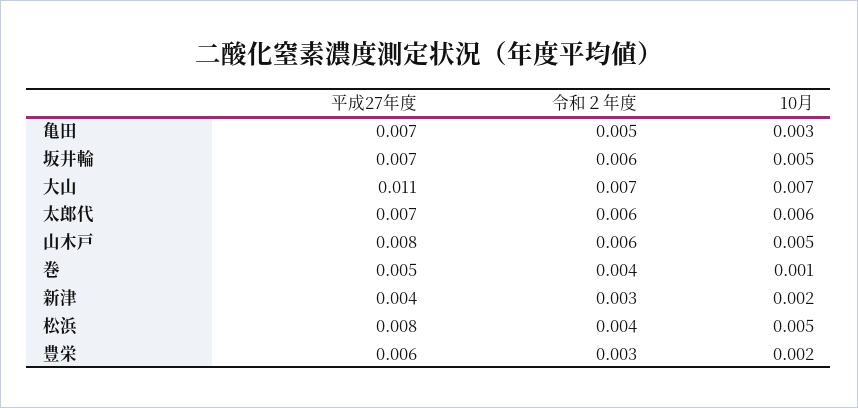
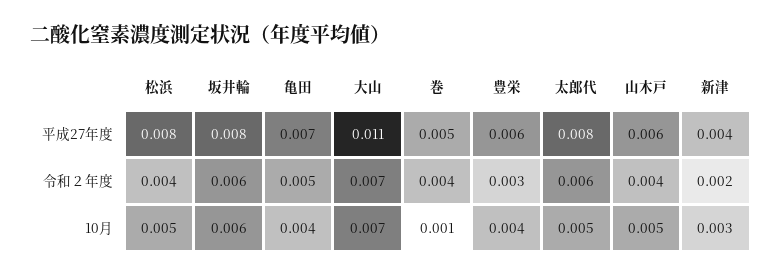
  {
    "平成27年度": {
      "亀田": 0.007,
-     "坂井輪": 0.007,
+     "坂井輪": 0.008,
      "大山": 0.011,
-     "太郎代": 0.007,
+     "太郎代": 0.008,
-     "山木戸": 0.008,
+     "山木戸": 0.006,
      "巻": 0.005,
      "新津": 0.004,
      "松浜": 0.008,
      "豊栄": 0.006
    },
    "令和２年度": {
      "亀田": 0.005,
      "坂井輪": 0.006,
      "大山": 0.007,
      "太郎代": 0.006,
-     "山木戸": 0.006,
+     "山木戸": 0.004,
      "巻": 0.004,
-     "新津": 0.003,
+     "新津": 0.002,
      "松浜": 0.004,
      "豊栄": 0.003
    },
    "10月": {
-     "亀田": 0.003,
+     "亀田": 0.004,
-     "坂井輪": 0.005,
+     "坂井輪": 0.006,
      "大山": 0.007,
-     "太郎代": 0.006,
+     "太郎代": 0.005,
      "山木戸": 0.005,
      "巻": 0.001,
-     "新津": 0.002,
+     "新津": 0.003,
      "松浜": 0.005,
-     "豊栄": 0.002
+     "豊栄": 0.004
    }
  }

